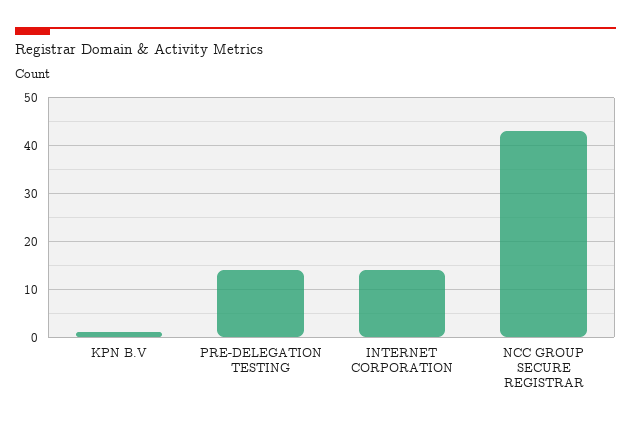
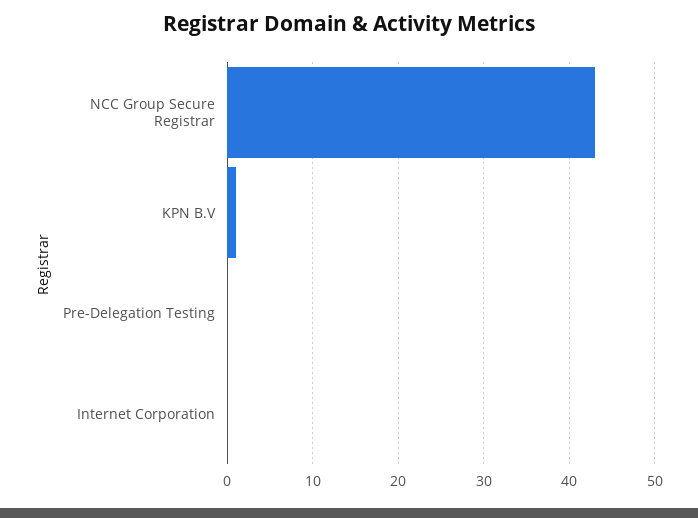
  {
    "KPN B.V": 1,
-   "PRE-DELEGATION TESTING": 15,
+   "PRE-DELEGATION TESTING": 0,
-   "INTERNET CORPORATION": 15,
+   "INTERNET CORPORATION": 0,
    "NCC GROUP SECURE REGISTRAR": 43
  }

